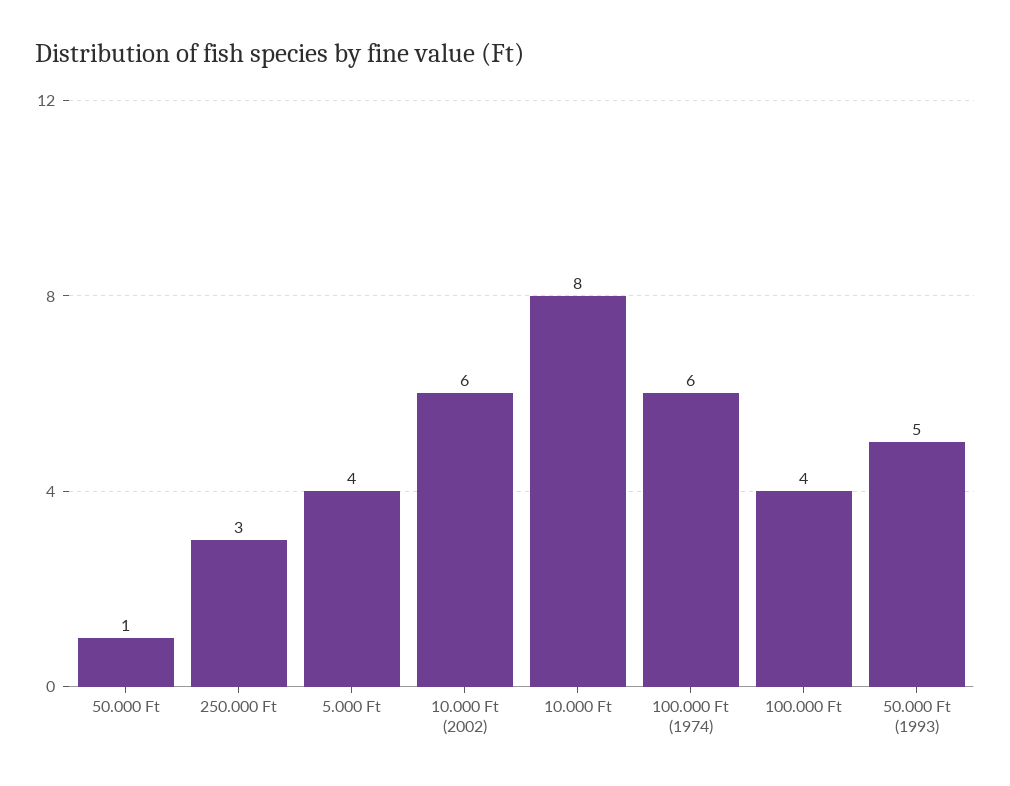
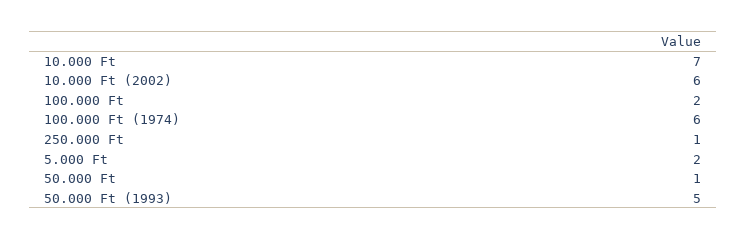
  {
    "50.000 Ft": 1,
-   "250.000 Ft": 3,
+   "250.000 Ft": 1,
-   "5.000 Ft": 4,
+   "5.000 Ft": 2,
    "10.000 Ft (2002)": 6,
-   "10.000 Ft": 8,
+   "10.000 Ft": 7,
    "100.000 Ft (1974)": 6,
-   "100.000 Ft": 4,
+   "100.000 Ft": 2,
    "50.000 Ft (1993)": 5
  }

